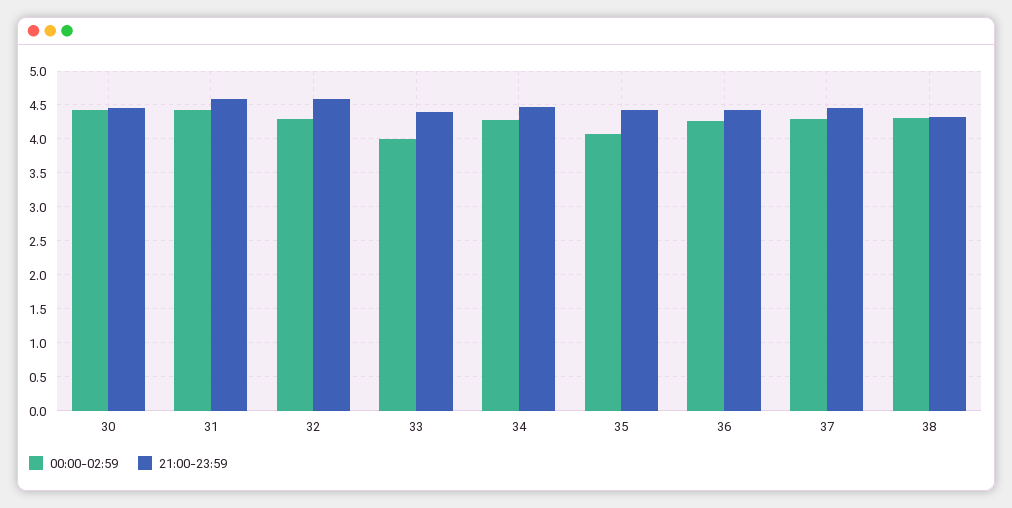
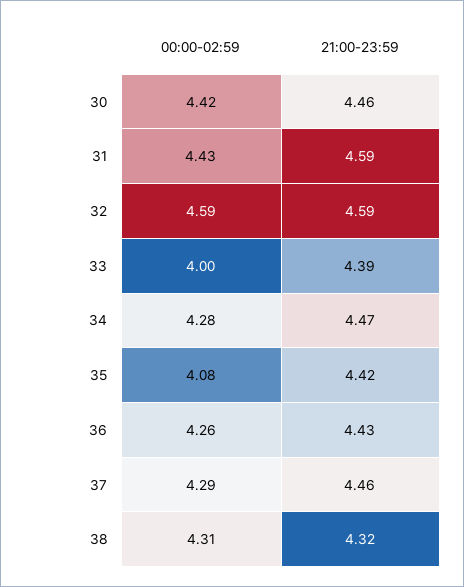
  {
    "00:00-02:59": {
      "30": 4.42,
      "31": 4.43,
-     "32": 4.3,
+     "32": 4.59,
      "33": 4,
      "34": 4.28,
      "35": 4.08,
      "36": 4.26,
      "37": 4.29,
      "38": 4.31
    },
    "21:00-23:59": {
      "30": 4.46,
      "31": 4.59,
      "32": 4.59,
      "33": 4.39,
      "34": 4.47,
      "35": 4.42,
      "36": 4.43,
      "37": 4.46,
      "38": 4.32
    }
  }

